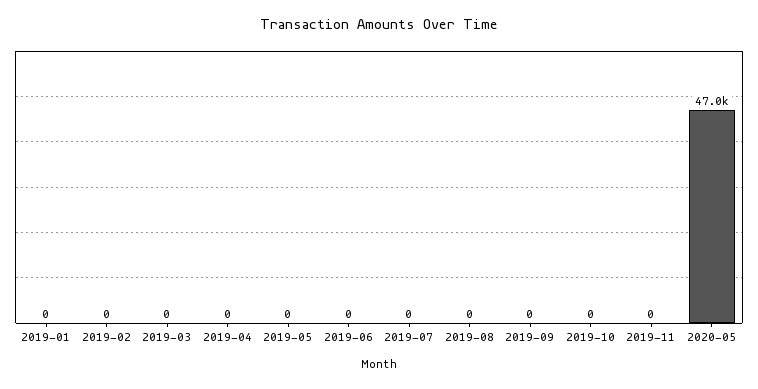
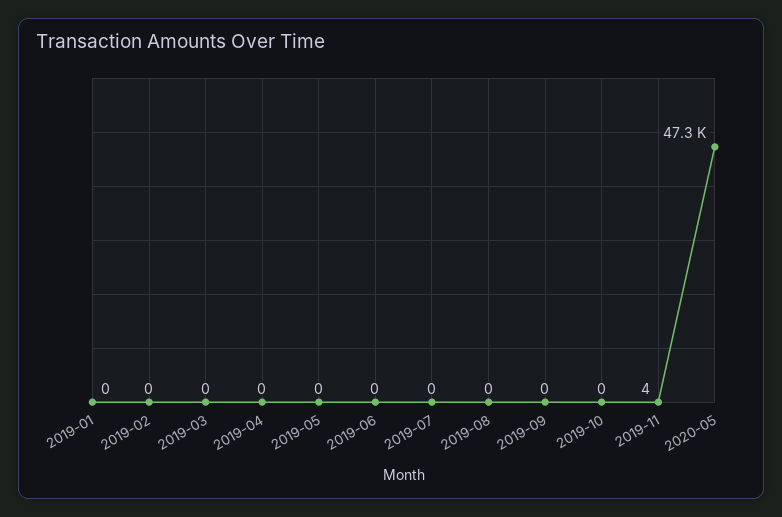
  {
    "2019-01": 0,
    "2019-02": 0,
    "2019-03": 0,
    "2019-04": 0,
    "2019-05": 0,
    "2019-06": 0,
    "2019-07": 0,
    "2019-08": 0,
    "2019-09": 0,
    "2019-10": 0,
-   "2019-11": 0,
+   "2019-11": 4,
-   "2020-05": 47000
+   "2020-05": 47300
  }

